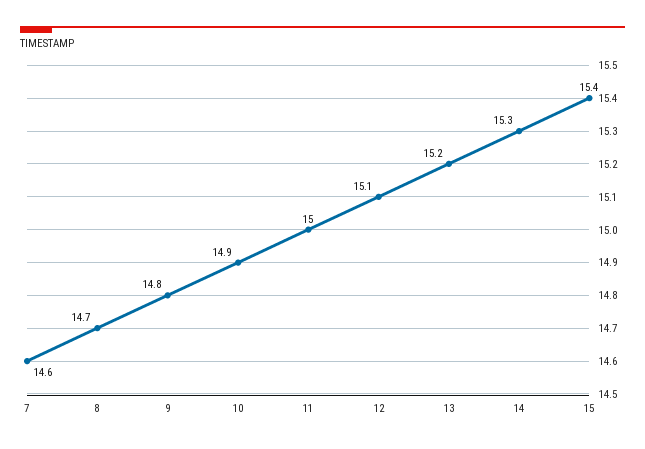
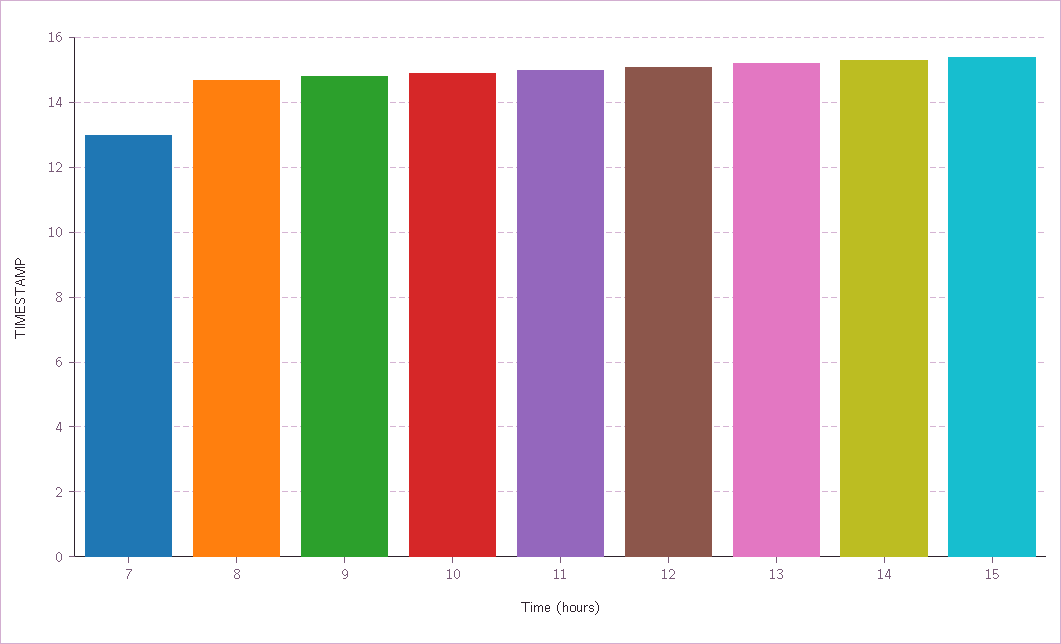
  {
-   "7": 14.6,
+   "7": 13,
    "8": 14.7,
    "9": 14.8,
    "10": 14.9,
    "11": 15,
    "12": 15.1,
    "13": 15.2,
    "14": 15.3,
    "15": 15.4
  }

